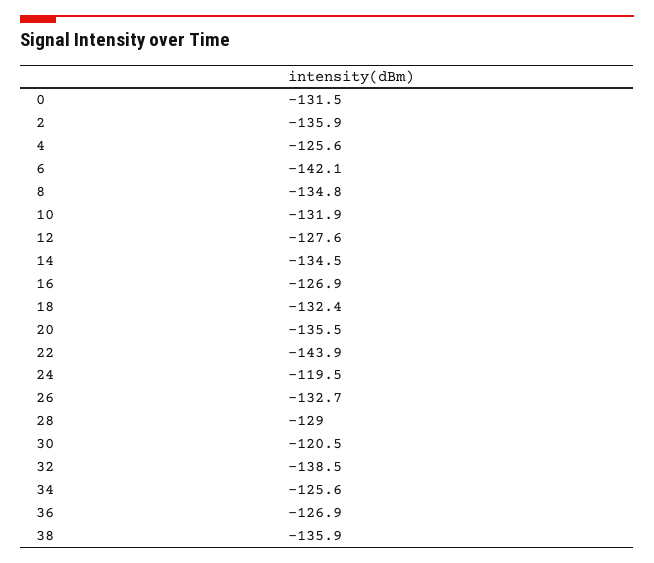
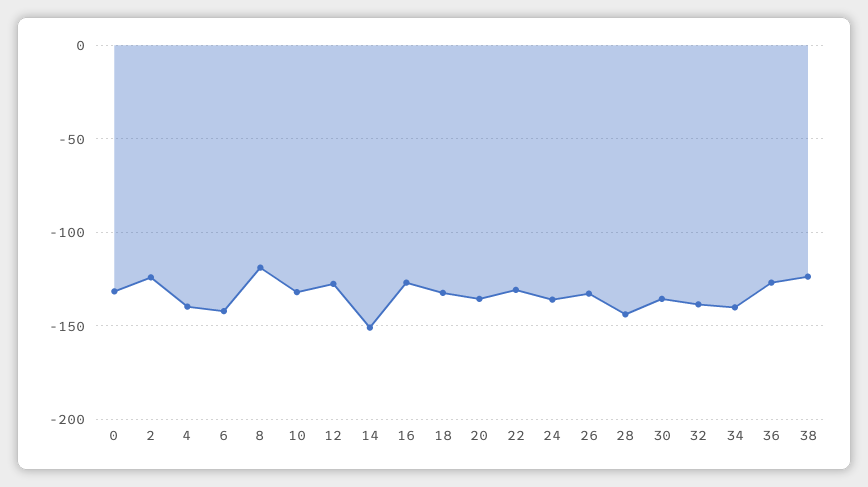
  {
    "0": -131.5,
-   "2": -135.9,
+   "2": -125,
-   "4": -125.6,
+   "4": -140,
    "6": -142.1,
-   "8": -134.8,
+   "8": -120,
    "10": -131.9,
    "12": -127.6,
-   "14": -134.5,
+   "14": -150,
    "16": -126.9,
    "18": -132.4,
    "20": -135.5,
-   "22": -143.9,
+   "22": -130,
-   "24": -119.5,
+   "24": -135,
    "26": -132.7,
-   "28": -129,
+   "28": -145,
-   "30": -120.5,
+   "30": -135,
    "32": -138.5,
-   "34": -125.6,
+   "34": -140,
    "36": -126.9,
-   "38": -135.9
+   "38": -125
  }

